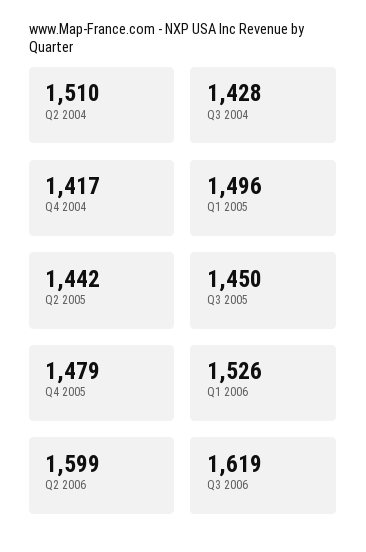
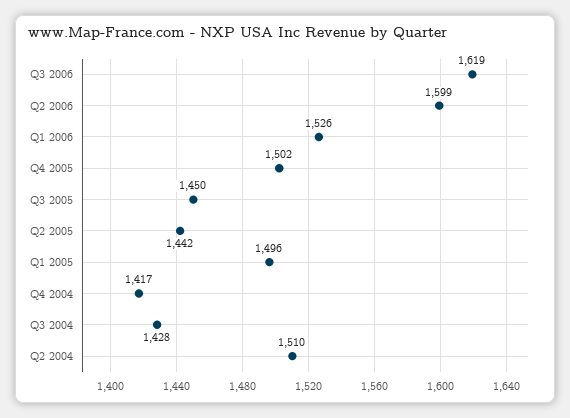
  {
    "Q2 2004": 1510,
    "Q3 2004": 1428,
    "Q4 2004": 1417,
    "Q1 2005": 1496,
    "Q2 2005": 1442,
    "Q3 2005": 1450,
-   "Q4 2005": 1479,
+   "Q4 2005": 1502,
    "Q1 2006": 1526,
    "Q2 2006": 1599,
    "Q3 2006": 1619
  }

